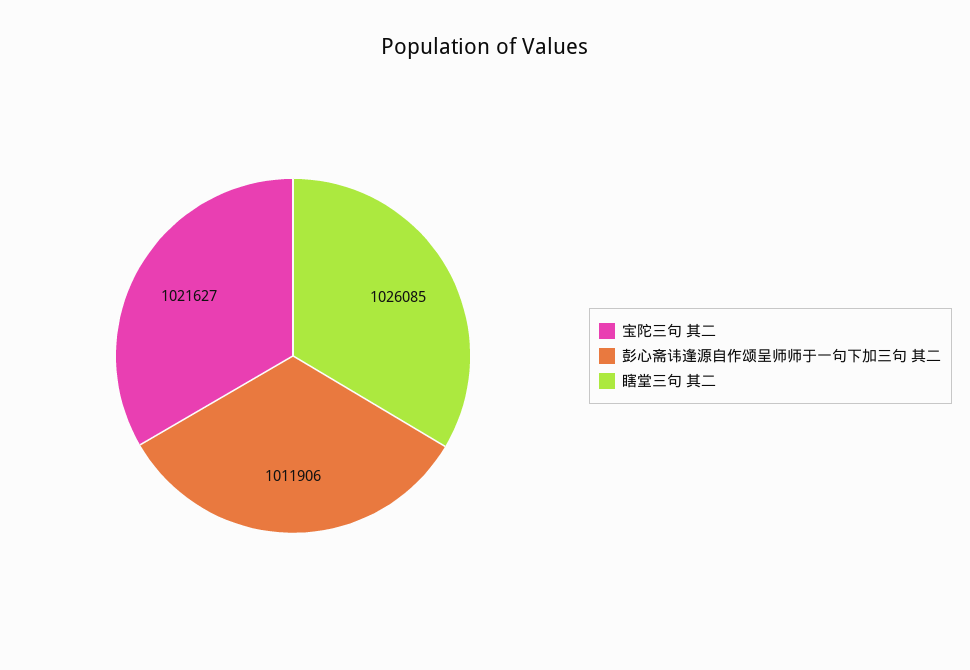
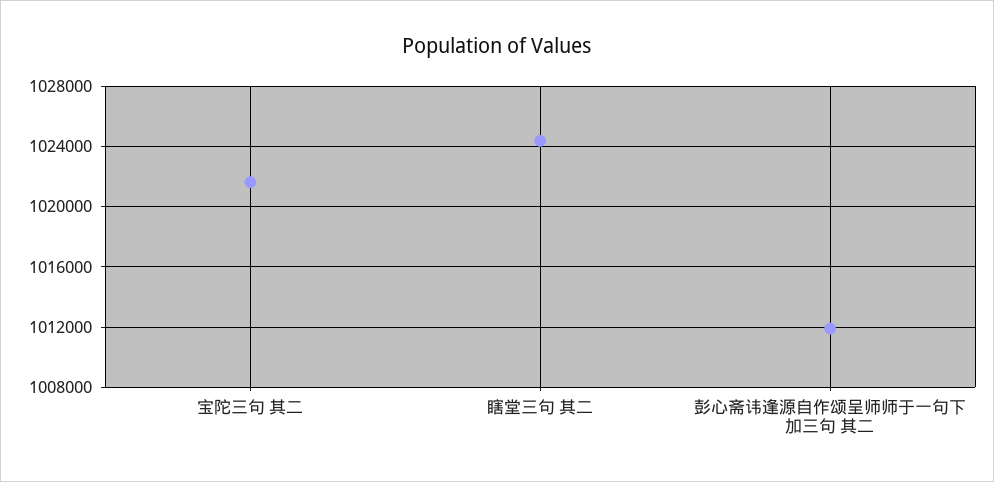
  {
    "宝陀三句 其二": 1021627,
    "彭心斋讳逢源自作颂呈师师于一句下加三句 其二": 1011906,
-   "瞎堂三句 其二": 1026085
+   "瞎堂三句 其二": 1024500
  }

